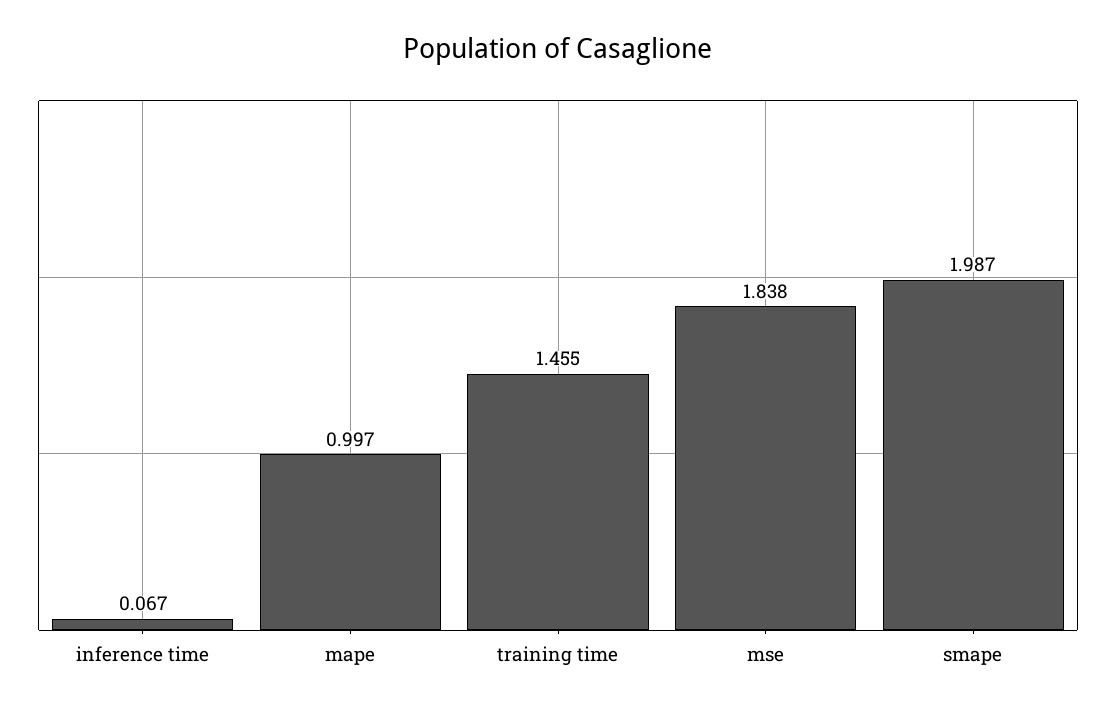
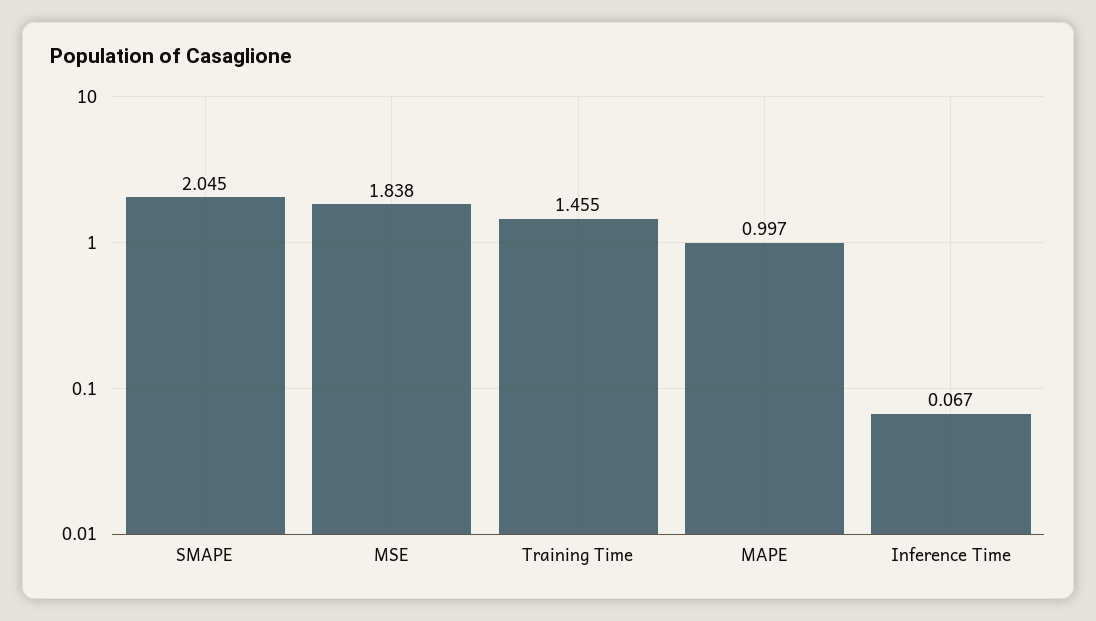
  {
    "inference time": 0.067,
    "mape": 0.997,
    "training time": 1.455,
    "mse": 1.838,
-   "smape": 1.987
+   "smape": 2.045
  }

